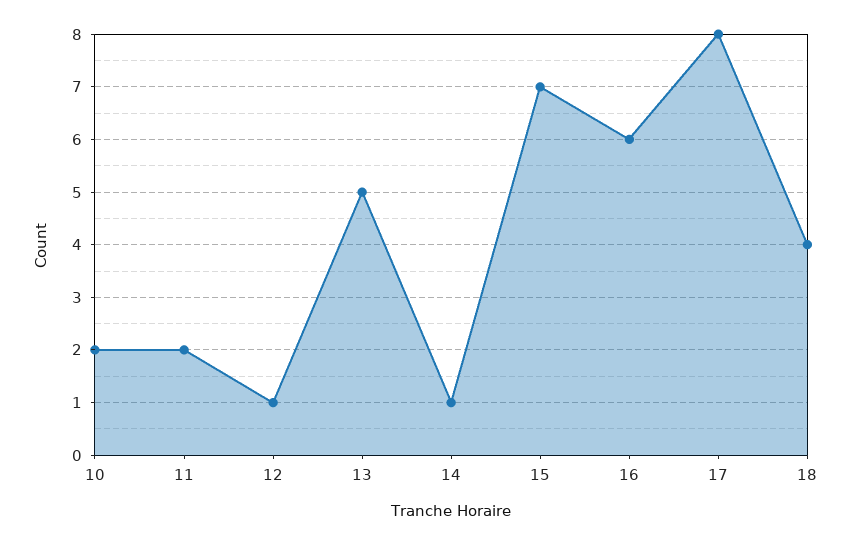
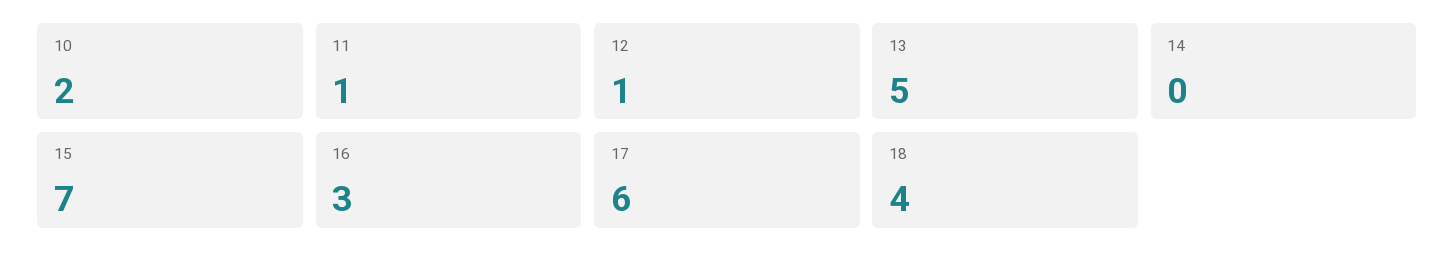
  {
    "10": 2,
-   "11": 2,
+   "11": 1,
    "12": 1,
    "13": 5,
-   "14": 1,
+   "14": 0,
    "15": 7,
-   "16": 6,
+   "16": 3,
-   "17": 8,
+   "17": 6,
    "18": 4
  }

